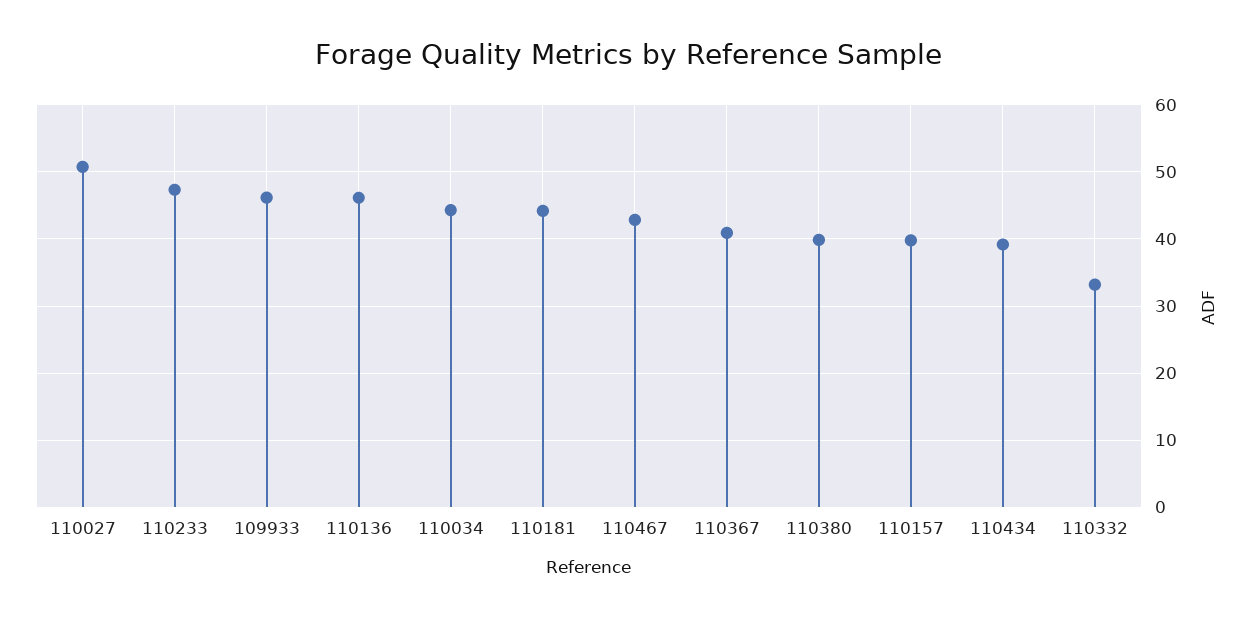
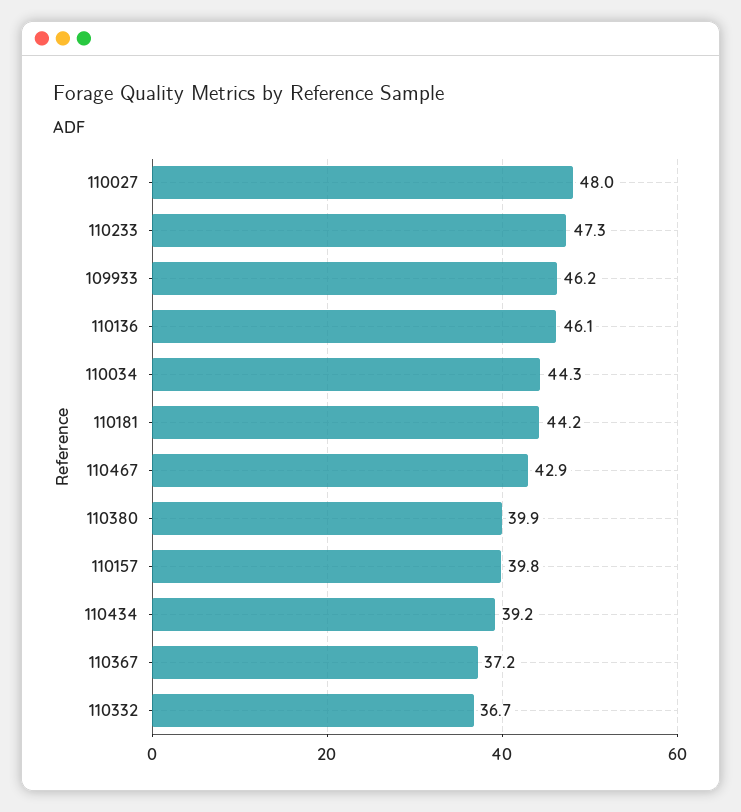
  {
-   "110027": 51,
+   "110027": 48,
    "110233": 47.3,
    "109933": 46.2,
    "110136": 46.1,
    "110034": 44.3,
    "110181": 44.2,
    "110467": 42.9,
-   "110367": 41,
+   "110367": 37.2,
    "110380": 39.9,
    "110157": 39.8,
    "110434": 39.2,
-   "110332": 33
+   "110332": 36.7
  }

